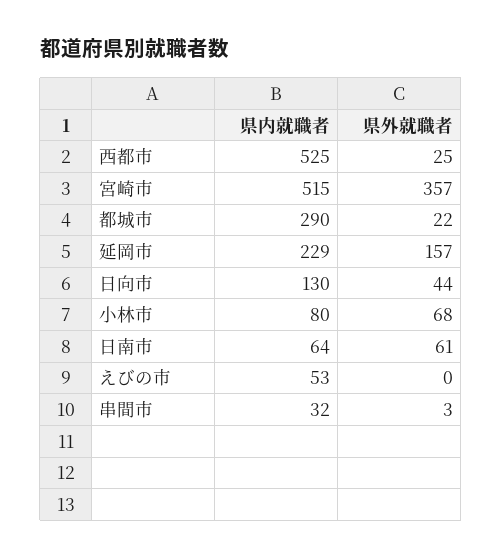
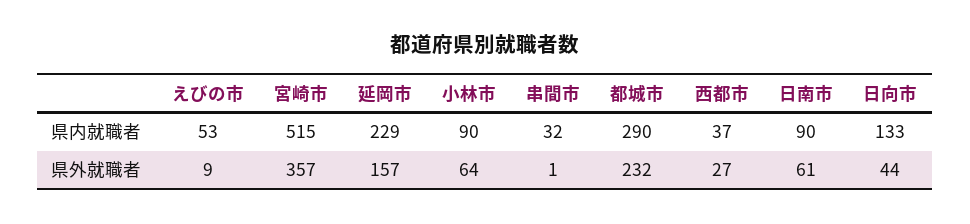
  {
    "県内就職者": {
-     "西都市": 525,
+     "西都市": 37,
      "宮崎市": 515,
      "都城市": 290,
      "延岡市": 229,
-     "日向市": 130,
+     "日向市": 133,
-     "小林市": 80,
+     "小林市": 90,
-     "日南市": 64,
+     "日南市": 90,
      "えびの市": 53,
      "串間市": 32
    },
    "県外就職者": {
-     "西都市": 25,
+     "西都市": 27,
      "宮崎市": 357,
-     "都城市": 22,
+     "都城市": 232,
      "延岡市": 157,
      "日向市": 44,
-     "小林市": 68,
+     "小林市": 64,
      "日南市": 61,
-     "えびの市": 0,
+     "えびの市": 9,
-     "串間市": 3
+     "串間市": 1
    }
  }

